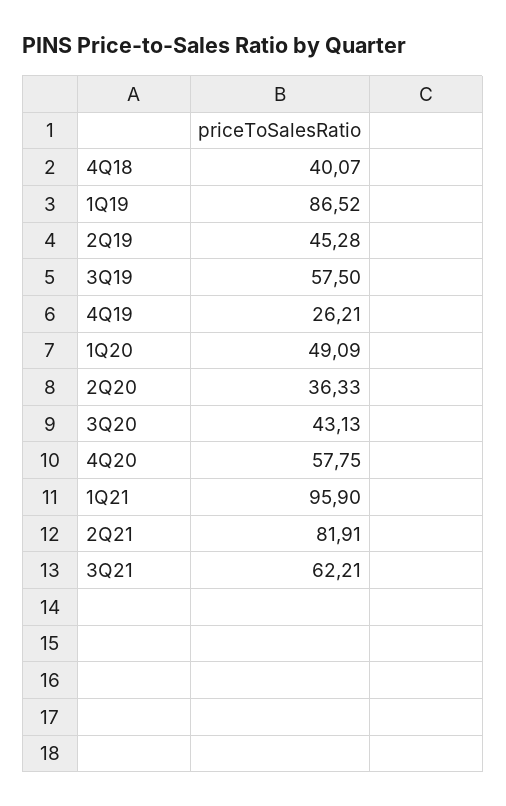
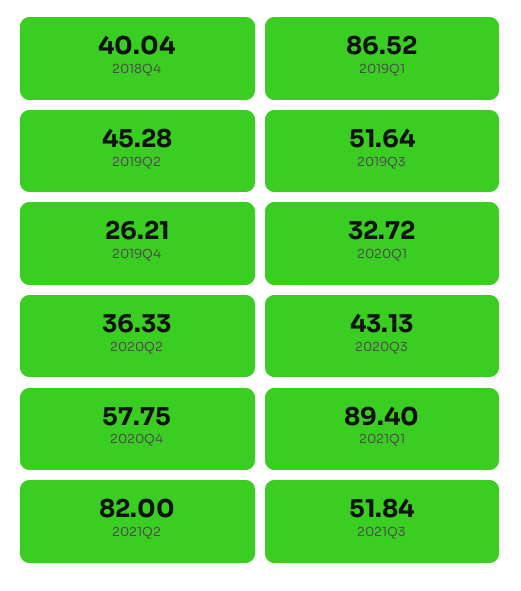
  {
-   "4Q18": 40.07,
+   "4Q18": 40.04,
    "1Q19": 86.52,
    "2Q19": 45.28,
-   "3Q19": 57.5,
+   "3Q19": 51.64,
    "4Q19": 26.21,
-   "1Q20": 49.09,
+   "1Q20": 32.72,
    "2Q20": 36.33,
    "3Q20": 43.13,
    "4Q20": 57.75,
-   "1Q21": 95.9,
+   "1Q21": 89.4,
-   "2Q21": 81.91,
+   "2Q21": 82,
-   "3Q21": 62.21
+   "3Q21": 51.84
  }

